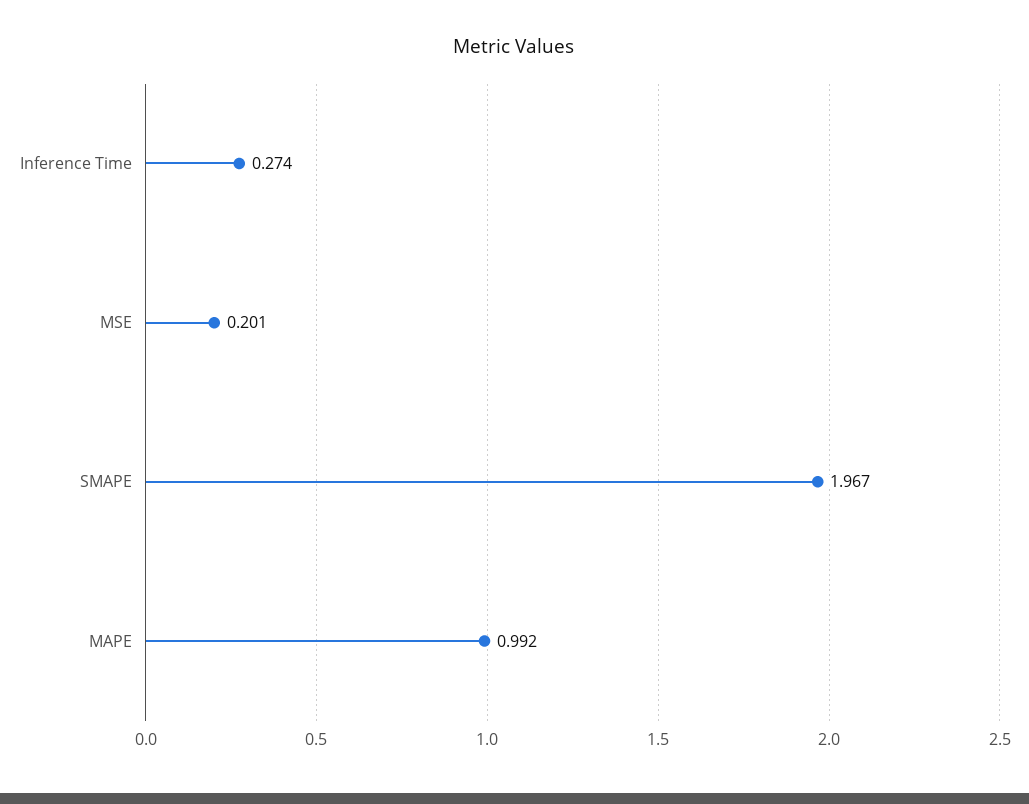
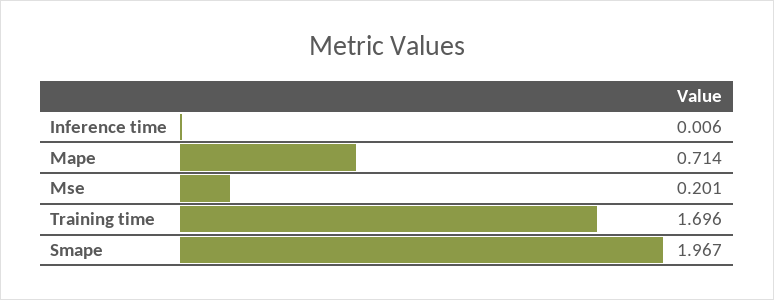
  {
-   "Inference Time": 0.274,
+   "Inference Time": 0.006,
    "MSE": 0.201,
    "SMAPE": 1.967,
-   "MAPE": 0.992
+   "MAPE": 0.714,
+   "Training time": 1.696
  }

